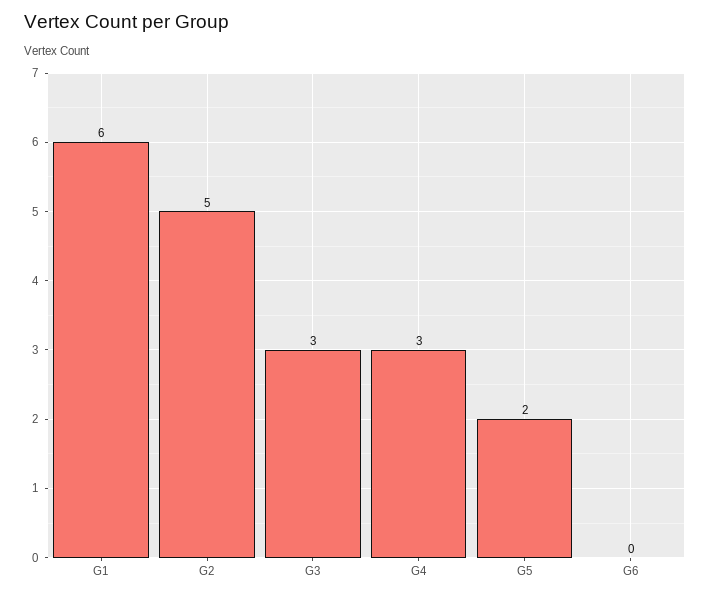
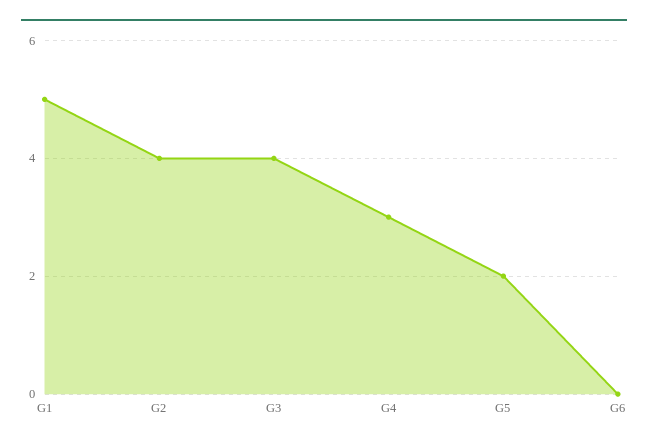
  {
-   "G1": 6,
+   "G1": 5,
-   "G2": 5,
+   "G2": 4,
-   "G3": 3,
+   "G3": 4,
    "G4": 3,
    "G5": 2,
    "G6": 0
  }

